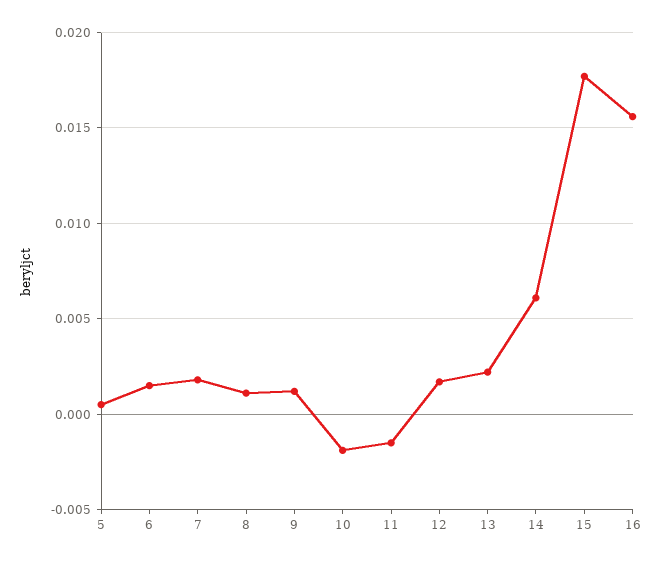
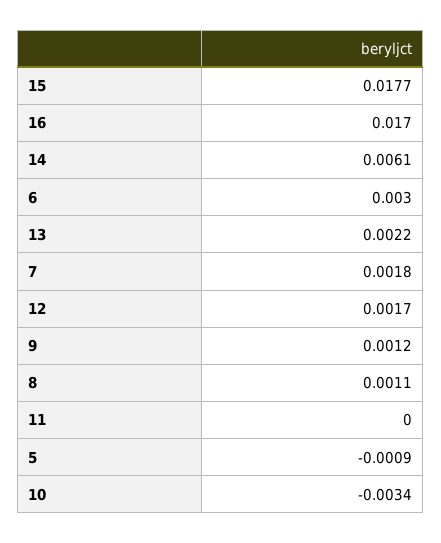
  {
-   "5": 0.0005,
+   "5": -0.0009,
-   "6": 0.0015,
+   "6": 0.003,
    "7": 0.0018,
    "8": 0.0011,
    "9": 0.0012,
-   "10": -0.002,
+   "10": -0.0034,
-   "11": -0.0015,
+   "11": 0,
    "12": 0.0017,
    "13": 0.0022,
    "14": 0.0061,
    "15": 0.0177,
-   "16": 0.0155
+   "16": 0.017
  }

